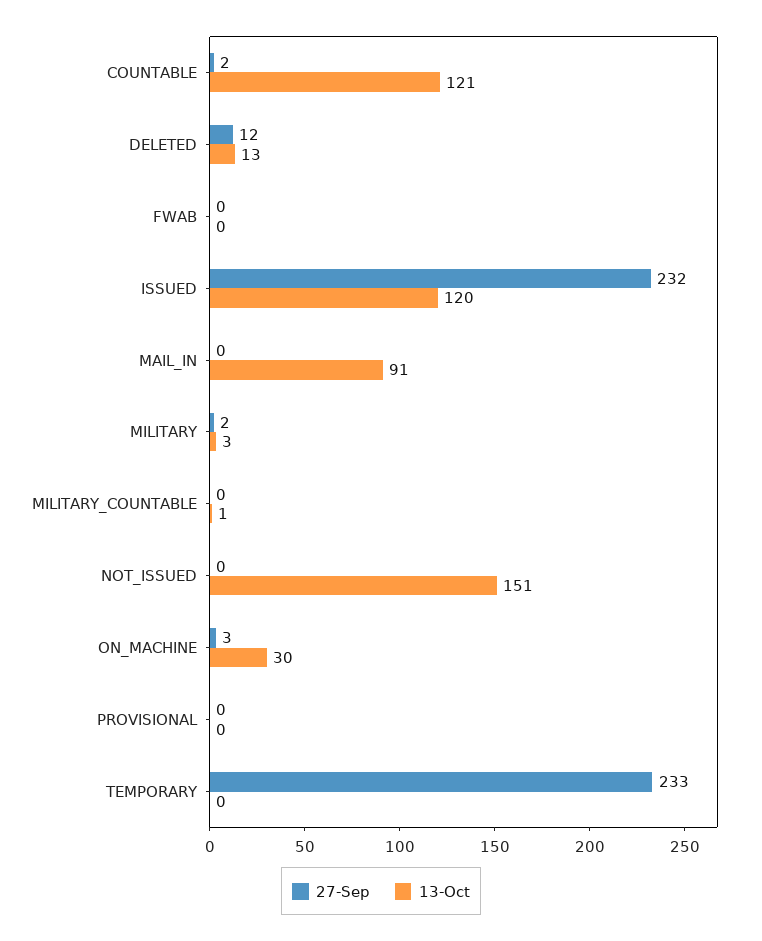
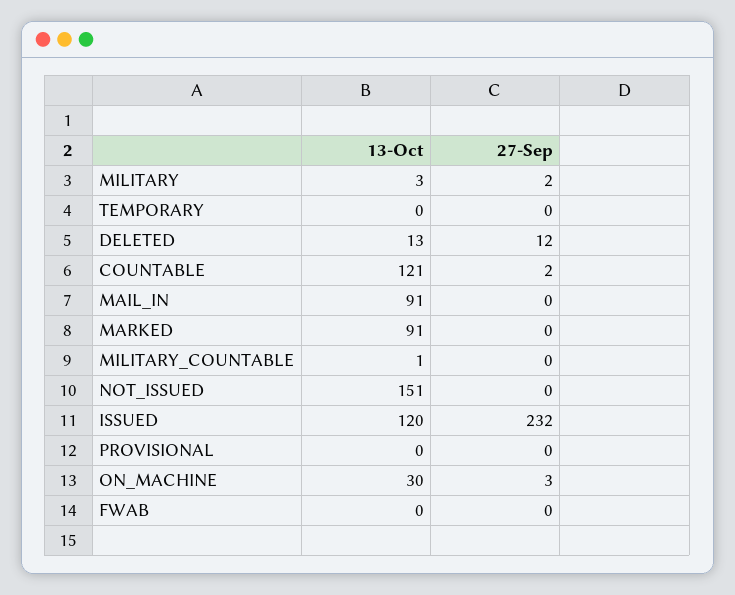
  {
    "27-Sep": {
      "COUNTABLE": 2,
      "DELETED": 12,
      "FWAB": 0,
      "ISSUED": 232,
      "MAIL_IN": 0,
      "MILITARY": 2,
      "MILITARY_COUNTABLE": 0,
      "NOT_ISSUED": 0,
      "ON_MACHINE": 3,
      "PROVISIONAL": 0,
-     "TEMPORARY": 233
+     "TEMPORARY": 0,
+     "MARKED": 0
    },
    "13-Oct": {
      "COUNTABLE": 121,
      "DELETED": 13,
      "FWAB": 0,
      "ISSUED": 120,
      "MAIL_IN": 91,
      "MILITARY": 3,
      "MILITARY_COUNTABLE": 1,
      "NOT_ISSUED": 151,
      "ON_MACHINE": 30,
      "PROVISIONAL": 0,
-     "TEMPORARY": 0
+     "TEMPORARY": 0,
+     "MARKED": 91
    }
  }

